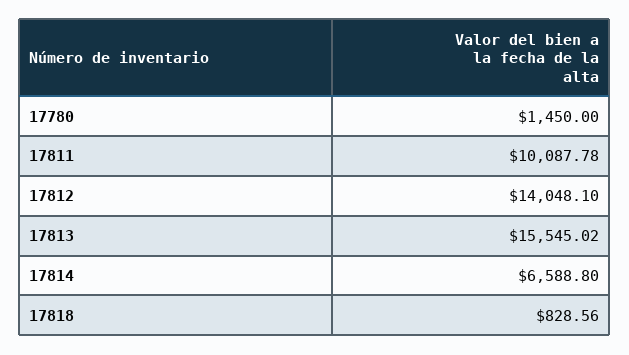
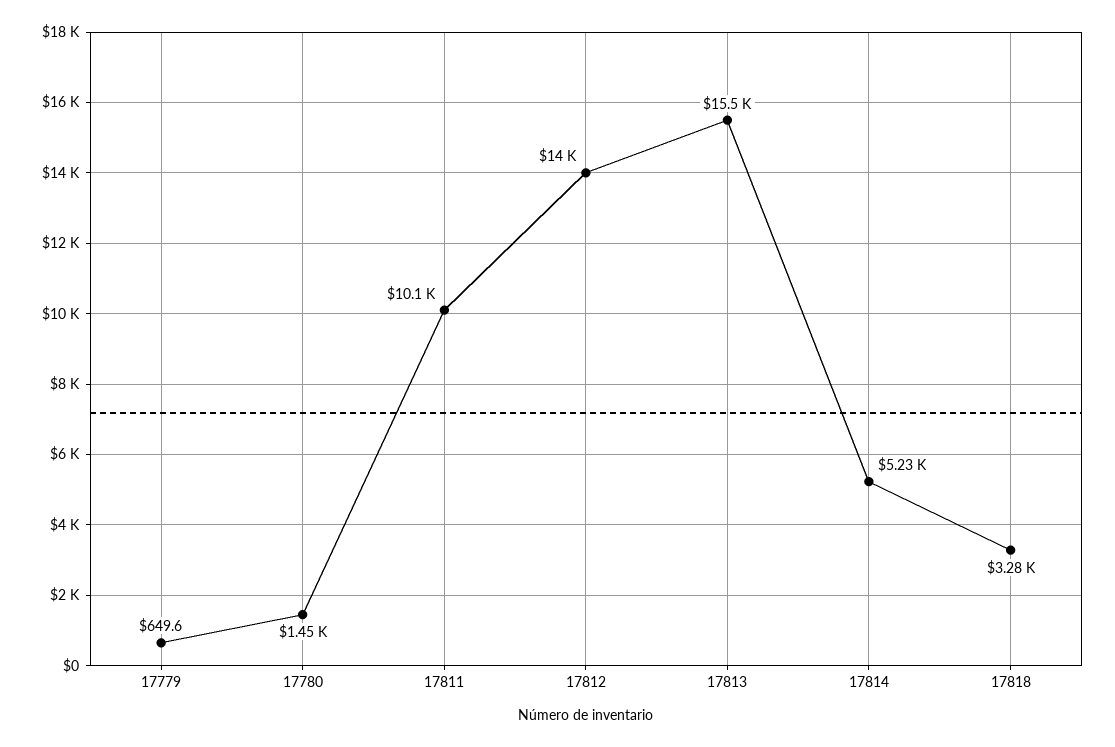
  {
    "17780": 1450,
    "17811": 10087.78,
    "17812": 14048.1,
    "17813": 15545.02,
-   "17814": 6588.8,
+   "17814": 5230,
-   "17818": 828.56
+   "17818": 3280,
+   "17779": 649.6
  }

